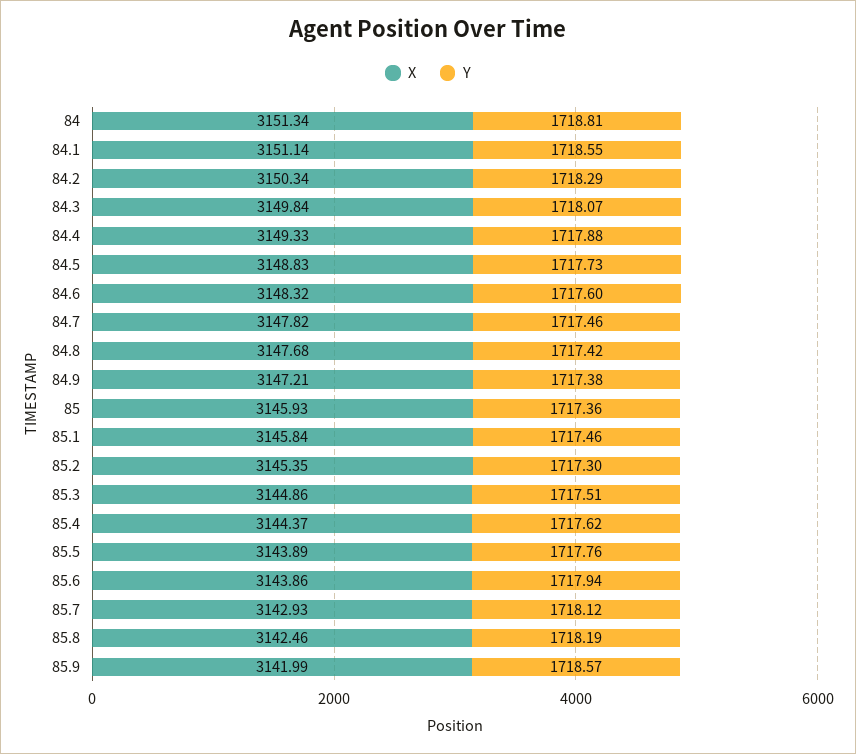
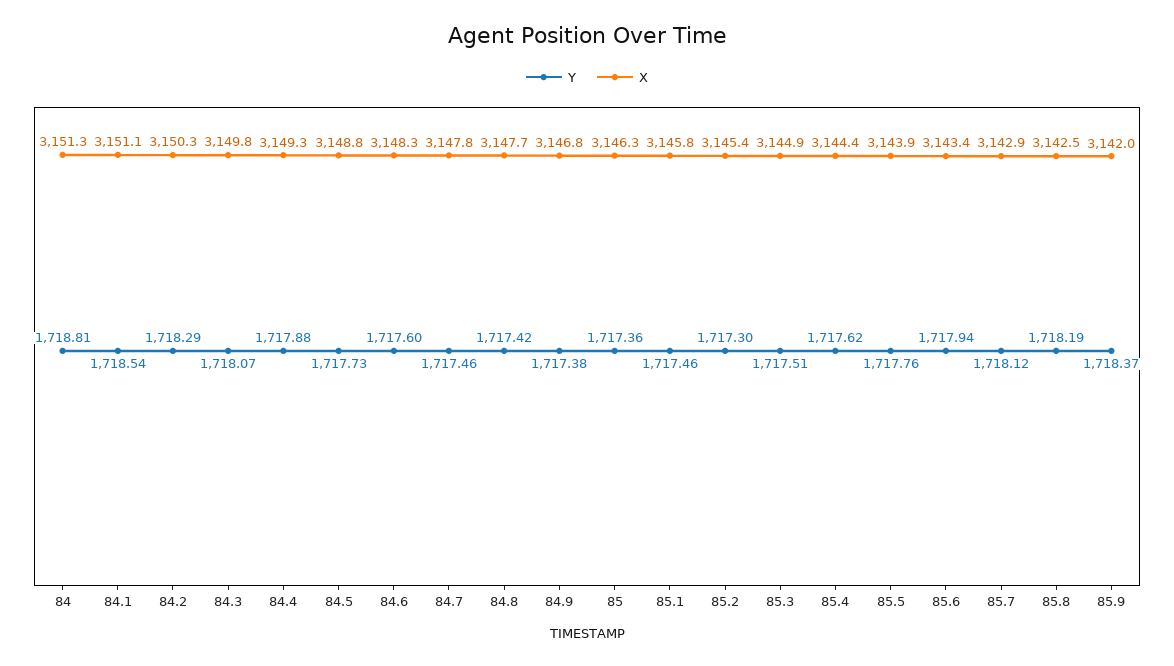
  {
    "X": {
      "84": 3151.34,
      "84.1": 3151.14,
      "84.2": 3150.34,
      "84.3": 3149.84,
      "84.4": 3149.33,
      "84.5": 3148.83,
      "84.6": 3148.32,
      "84.7": 3147.82,
      "84.8": 3147.68,
-     "84.9": 3147.21,
+     "84.9": 3146.8,
-     "85": 3145.93,
+     "85": 3146.3,
      "85.1": 3145.84,
      "85.2": 3145.35,
      "85.3": 3144.86,
      "85.4": 3144.37,
      "85.5": 3143.89,
-     "85.6": 3143.86,
+     "85.6": 3143.4,
      "85.7": 3142.93,
      "85.8": 3142.46,
      "85.9": 3141.99
    },
    "Y": {
      "84": 1718.81,
-     "84.1": 1718.55,
+     "84.1": 1718.54,
      "84.2": 1718.29,
      "84.3": 1718.07,
      "84.4": 1717.88,
      "84.5": 1717.73,
      "84.6": 1717.6,
      "84.7": 1717.46,
      "84.8": 1717.42,
      "84.9": 1717.38,
      "85": 1717.36,
      "85.1": 1717.46,
      "85.2": 1717.3,
      "85.3": 1717.51,
      "85.4": 1717.62,
      "85.5": 1717.76,
      "85.6": 1717.94,
      "85.7": 1718.12,
      "85.8": 1718.19,
-     "85.9": 1718.57
+     "85.9": 1718.37
    }
  }

